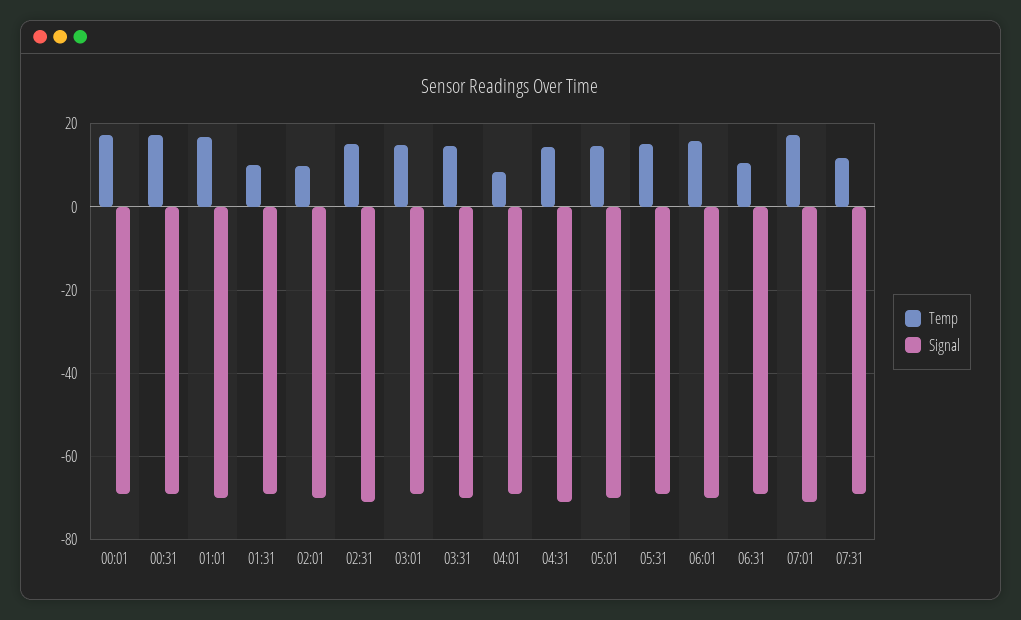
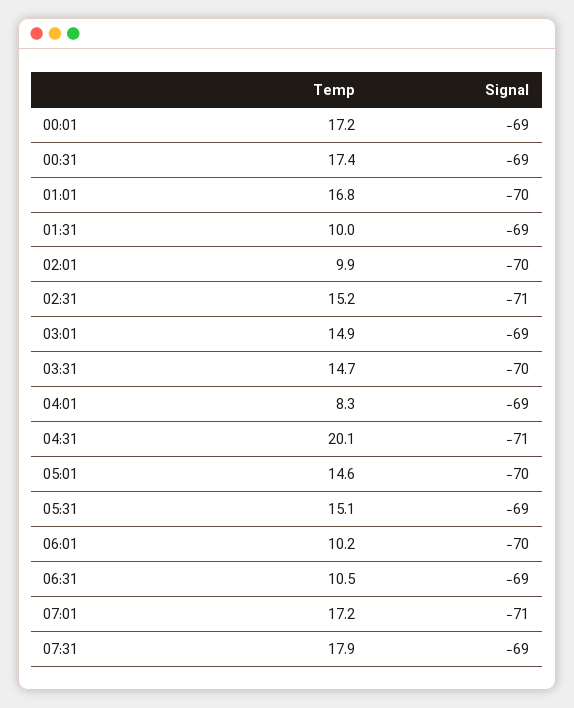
  {
    "Temp": {
      "00:01": 17.2,
      "00:31": 17.4,
      "01:01": 16.8,
      "01:31": 10,
      "02:01": 9.9,
      "02:31": 15.2,
      "03:01": 14.9,
      "03:31": 14.7,
      "04:01": 8.3,
-     "04:31": 14,
+     "04:31": 20.1,
      "05:01": 14.6,
      "05:31": 15.1,
-     "06:01": 16,
+     "06:01": 10.2,
      "06:31": 10.5,
      "07:01": 17.2,
-     "07:31": 12
+     "07:31": 17.9
    },
    "Signal": {
      "00:01": -69,
      "00:31": -69,
      "01:01": -70,
      "01:31": -69,
      "02:01": -70,
      "02:31": -71,
      "03:01": -69,
      "03:31": -70,
      "04:01": -69,
      "04:31": -71,
      "05:01": -70,
      "05:31": -69,
      "06:01": -70,
      "06:31": -69,
      "07:01": -71,
      "07:31": -69
    }
  }

